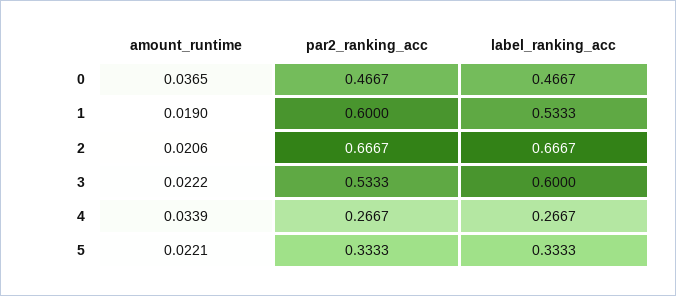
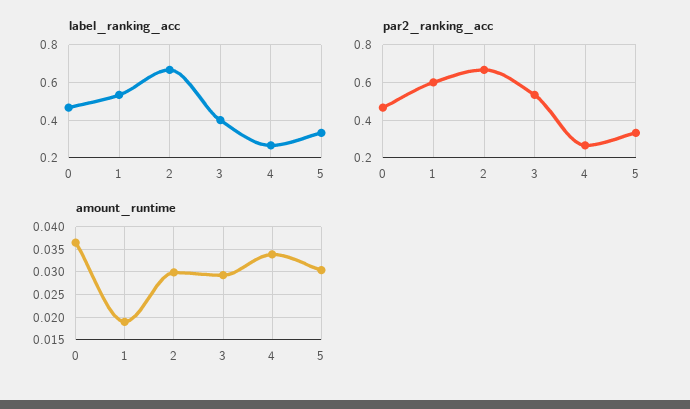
  {
    "amount_runtime": {
      "0": 0.0365,
      "1": 0.019,
-     "2": 0.0206,
+     "2": 0.03,
-     "3": 0.0222,
+     "3": 0.03,
      "4": 0.0339,
-     "5": 0.0221
+     "5": 0.03
    },
    "par2_ranking_acc": {
      "0": 0.4667,
      "1": 0.6,
      "2": 0.6667,
      "3": 0.5333,
      "4": 0.2667,
      "5": 0.3333
    },
    "label_ranking_acc": {
      "0": 0.4667,
      "1": 0.5333,
      "2": 0.6667,
-     "3": 0.6,
+     "3": 0.4,
      "4": 0.2667,
      "5": 0.3333
    }
  }

